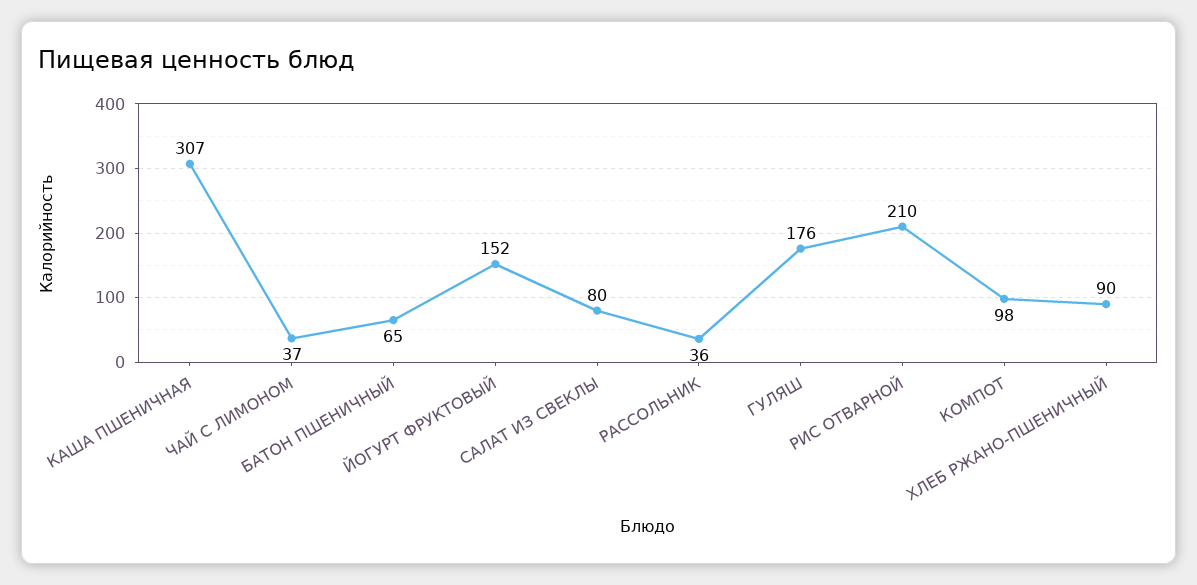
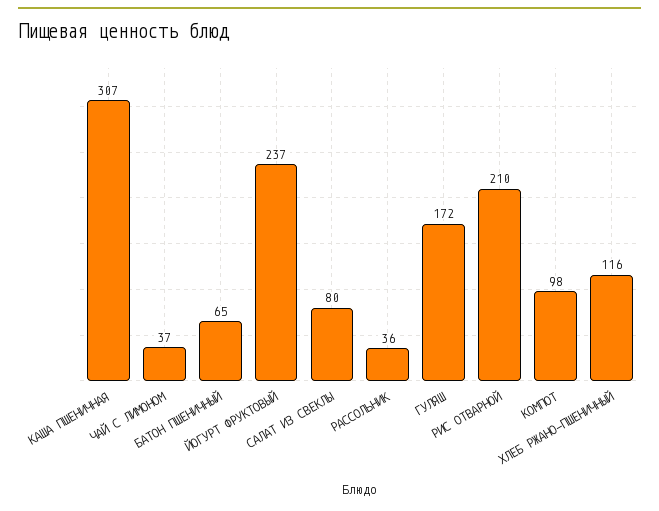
  {
    "КАША ПШЕНИЧНАЯ": 307,
    "ЧАЙ С ЛИМОНОМ": 37,
    "БАТОН ПШЕНИЧНЫЙ": 65,
-   "ЙОГУРТ ФРУКТОВЫЙ": 152,
+   "ЙОГУРТ ФРУКТОВЫЙ": 237,
    "САЛАТ ИЗ СВЕКЛЫ": 80,
    "РАССОЛЬНИК": 36,
-   "ГУЛЯШ": 176,
+   "ГУЛЯШ": 172,
    "РИС ОТВАРНОЙ": 210,
    "КОМПОТ": 98,
-   "ХЛЕБ РЖАНО-ПШЕНИЧНЫЙ": 90
+   "ХЛЕБ РЖАНО-ПШЕНИЧНЫЙ": 116
  }

